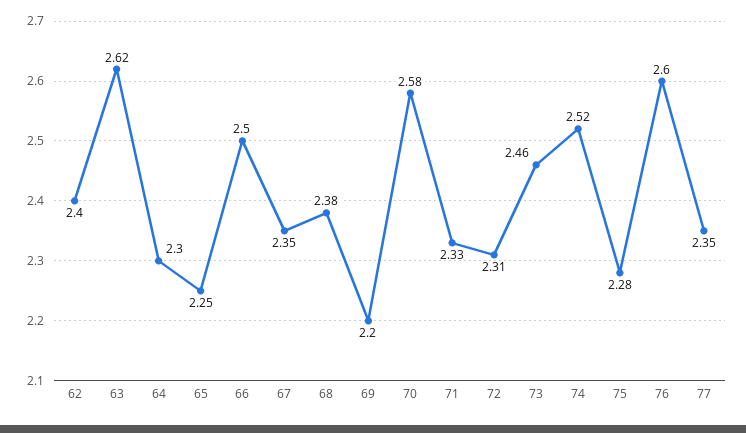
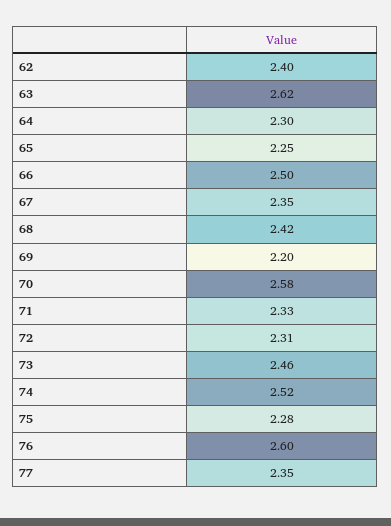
  {
    "62": 2.4,
    "63": 2.62,
    "64": 2.3,
    "65": 2.25,
    "66": 2.5,
    "67": 2.35,
-   "68": 2.38,
+   "68": 2.42,
    "69": 2.2,
    "70": 2.58,
    "71": 2.33,
    "72": 2.31,
    "73": 2.46,
    "74": 2.52,
    "75": 2.28,
    "76": 2.6,
    "77": 2.35
  }

